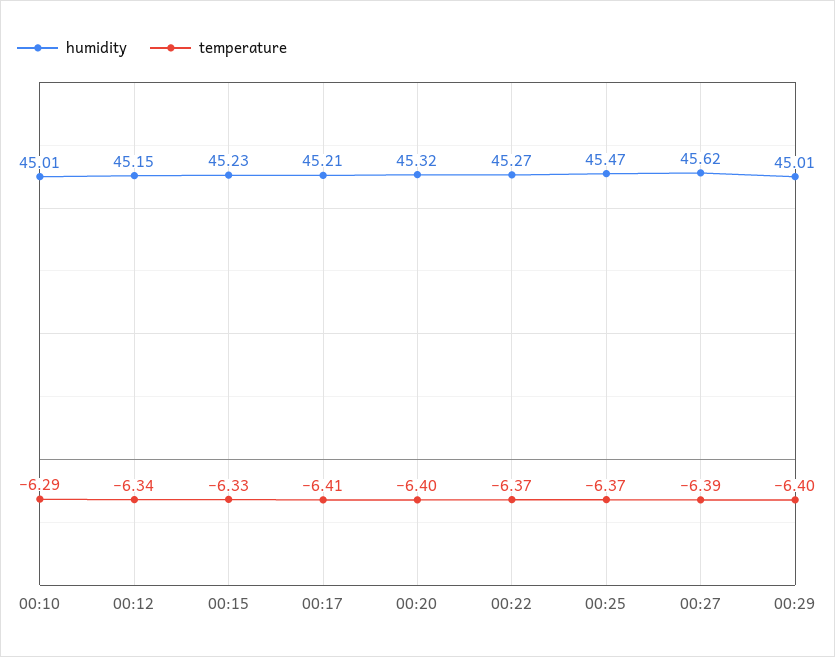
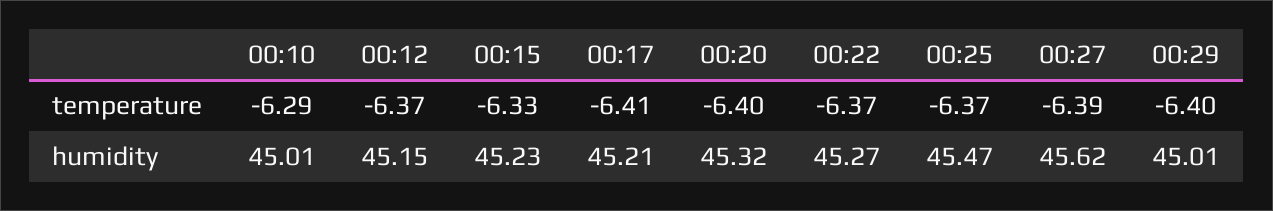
  {
    "humidity": {
      "00:10": 45.01,
      "00:12": 45.15,
      "00:15": 45.23,
      "00:17": 45.21,
      "00:20": 45.32,
      "00:22": 45.27,
      "00:25": 45.47,
      "00:27": 45.62,
      "00:29": 45.01
    },
    "temperature": {
      "00:10": -6.29,
-     "00:12": -6.34,
+     "00:12": -6.37,
      "00:15": -6.33,
      "00:17": -6.41,
      "00:20": -6.4,
      "00:22": -6.37,
      "00:25": -6.37,
      "00:27": -6.39,
      "00:29": -6.4
    }
  }

